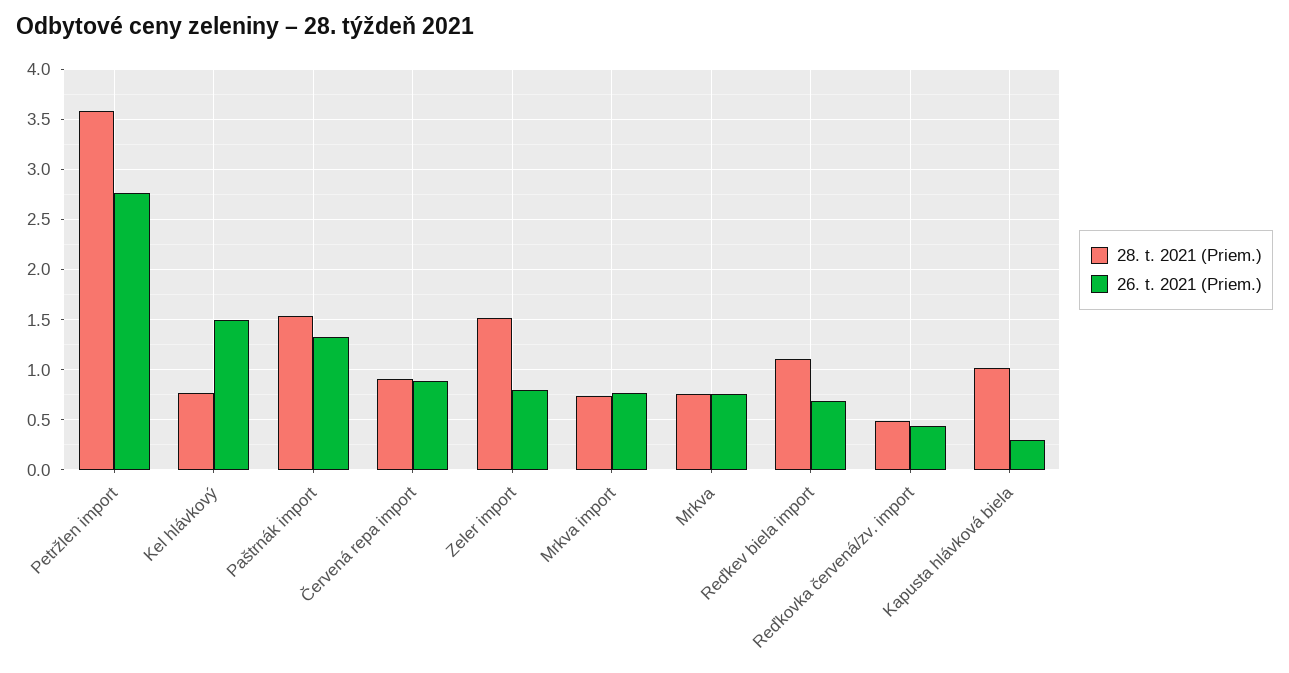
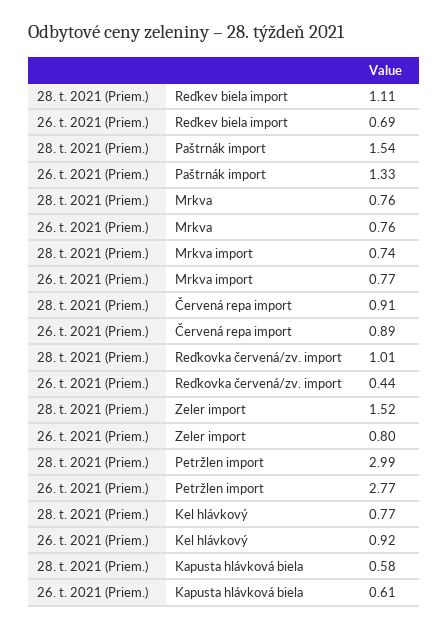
  {
    "28. t. 2021 (Priem.)": {
-     "Petržlen import": 3.6,
+     "Petržlen import": 2.99,
      "Kel hlávkový": 0.77,
      "Paštrnák import": 1.54,
      "Červená repa import": 0.91,
      "Zeler import": 1.52,
      "Mrkva import": 0.74,
      "Mrkva": 0.76,
      "Reďkev biela import": 1.11,
-     "Reďkovka červená/zv. import": 0.5,
+     "Reďkovka červená/zv. import": 1.01,
-     "Kapusta hlávková biela": 1
+     "Kapusta hlávková biela": 0.58
    },
    "26. t. 2021 (Priem.)": {
      "Petržlen import": 2.77,
-     "Kel hlávkový": 1.5,
+     "Kel hlávkový": 0.92,
      "Paštrnák import": 1.33,
      "Červená repa import": 0.89,
      "Zeler import": 0.8,
      "Mrkva import": 0.77,
      "Mrkva": 0.76,
      "Reďkev biela import": 0.69,
      "Reďkovka červená/zv. import": 0.44,
-     "Kapusta hlávková biela": 0.3
+     "Kapusta hlávková biela": 0.61
    }
  }

